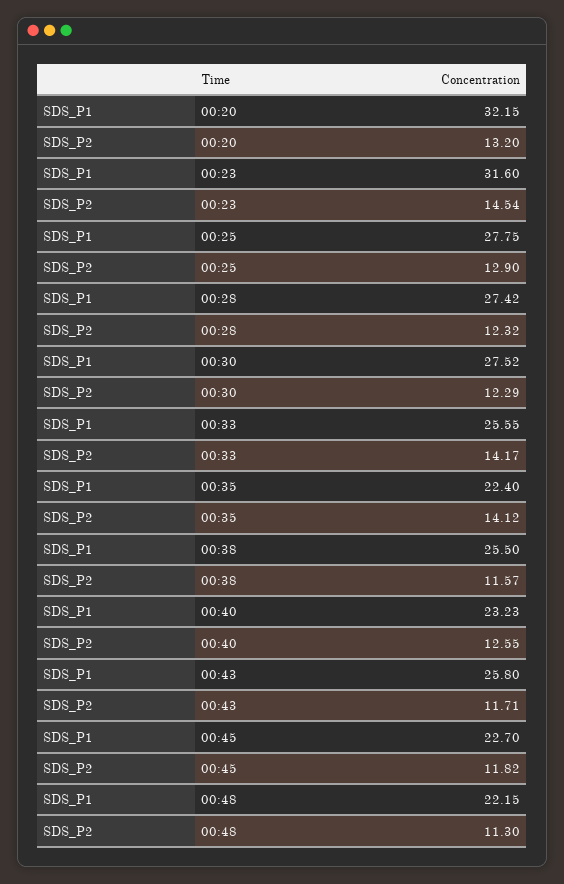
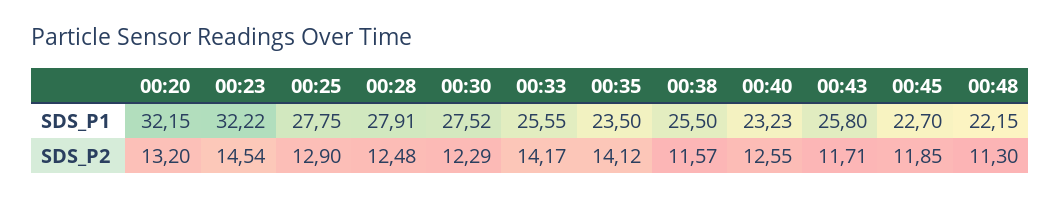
  {
    "SDS_P1": {
      "00:20": 32.15,
-     "00:23": 31.6,
+     "00:23": 32.22,
      "00:25": 27.75,
-     "00:28": 27.42,
+     "00:28": 27.91,
      "00:30": 27.52,
      "00:33": 25.55,
-     "00:35": 22.4,
+     "00:35": 23.5,
      "00:38": 25.5,
      "00:40": 23.23,
      "00:43": 25.8,
      "00:45": 22.7,
      "00:48": 22.15
    },
    "SDS_P2": {
      "00:20": 13.2,
      "00:23": 14.54,
      "00:25": 12.9,
-     "00:28": 12.32,
+     "00:28": 12.48,
      "00:30": 12.29,
      "00:33": 14.17,
      "00:35": 14.12,
      "00:38": 11.57,
      "00:40": 12.55,
      "00:43": 11.71,
-     "00:45": 11.82,
+     "00:45": 11.85,
      "00:48": 11.3
    }
  }

